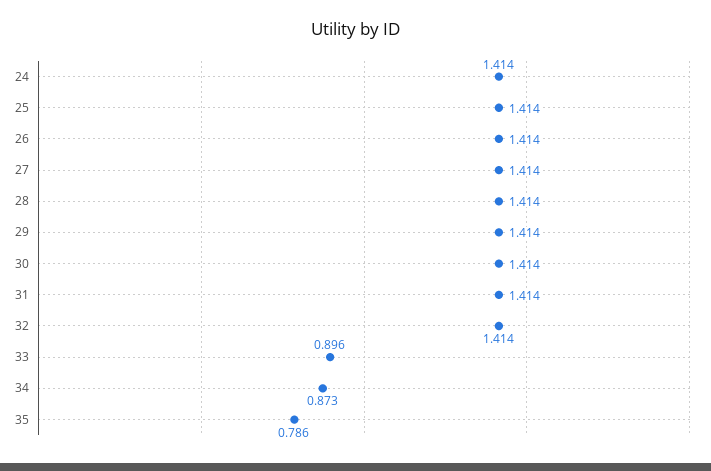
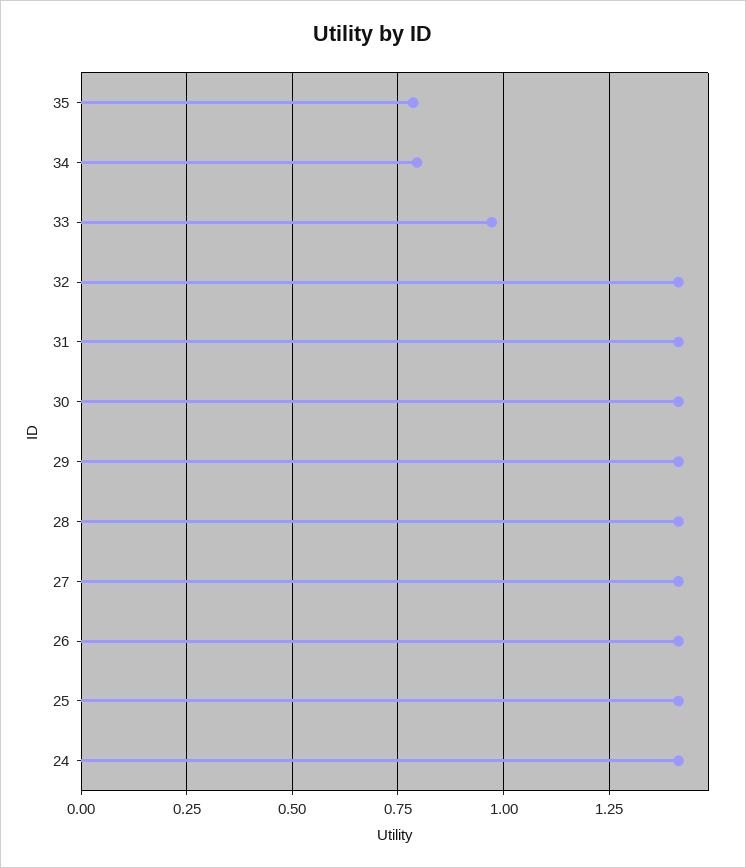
  {
    "24": 1.414,
    "25": 1.414,
    "26": 1.414,
    "27": 1.414,
    "28": 1.414,
    "29": 1.414,
    "30": 1.414,
    "31": 1.414,
    "32": 1.414,
-   "33": 0.896,
+   "33": 0.975,
-   "34": 0.873,
+   "34": 0.8,
    "35": 0.786
  }

